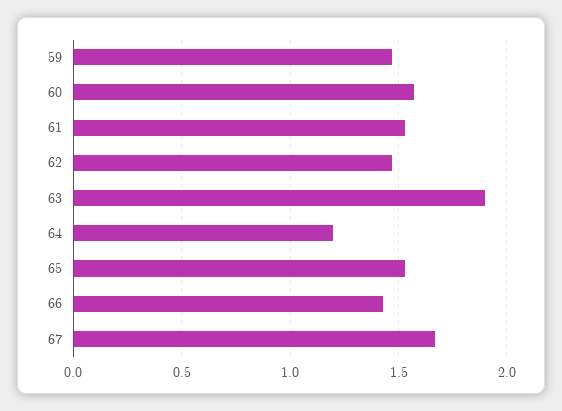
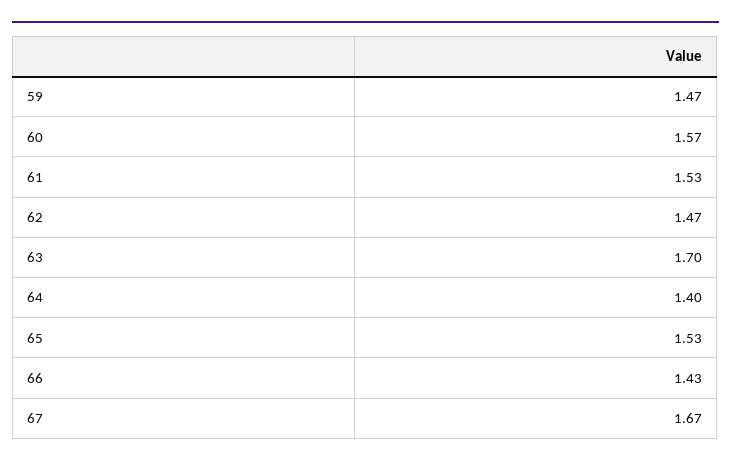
  {
    "59": 1.47,
    "60": 1.57,
    "61": 1.53,
    "62": 1.47,
-   "63": 1.9,
+   "63": 1.7,
-   "64": 1.2,
+   "64": 1.4,
    "65": 1.53,
    "66": 1.43,
    "67": 1.67
  }

